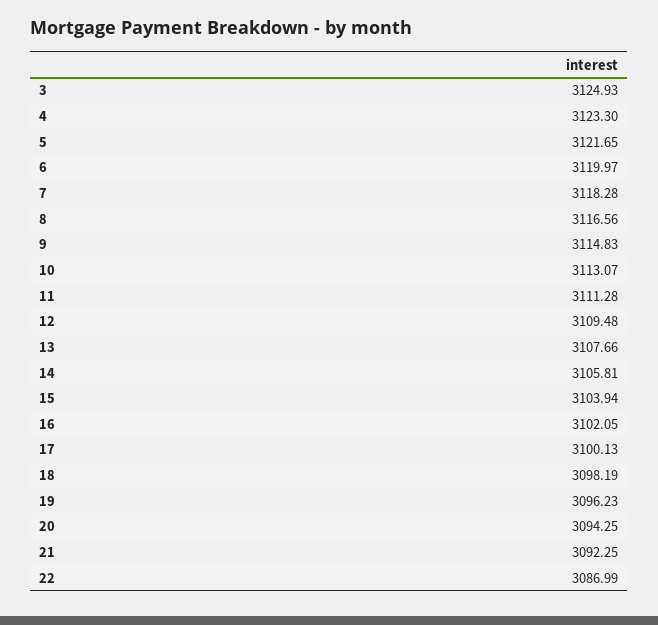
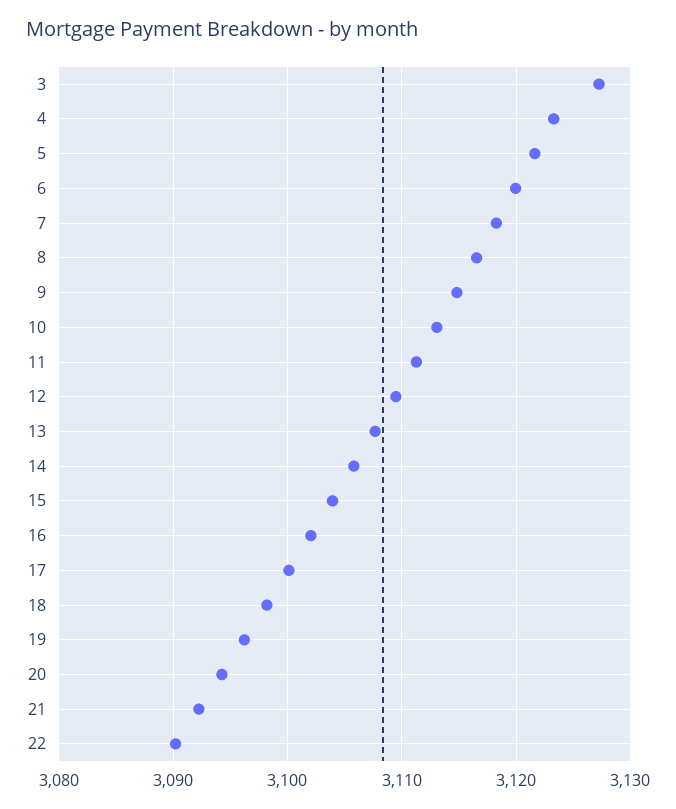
  {
-   "3": 3124.93,
+   "3": 3127,
    "4": 3123.3,
    "5": 3121.65,
    "6": 3119.97,
    "7": 3118.28,
    "8": 3116.56,
    "9": 3114.83,
    "10": 3113.07,
    "11": 3111.28,
    "12": 3109.48,
    "13": 3107.66,
    "14": 3105.81,
    "15": 3103.94,
    "16": 3102.05,
    "17": 3100.13,
    "18": 3098.19,
    "19": 3096.23,
    "20": 3094.25,
    "21": 3092.25,
-   "22": 3086.99
+   "22": 3090
  }

